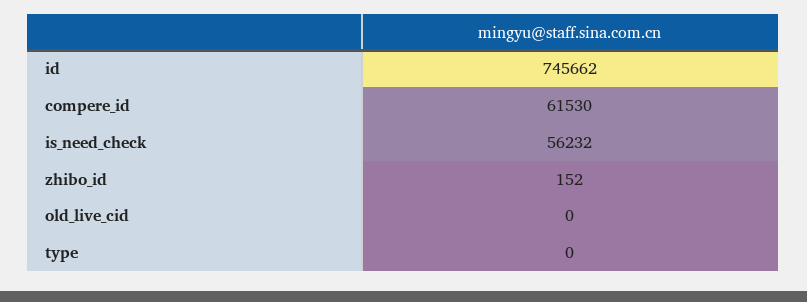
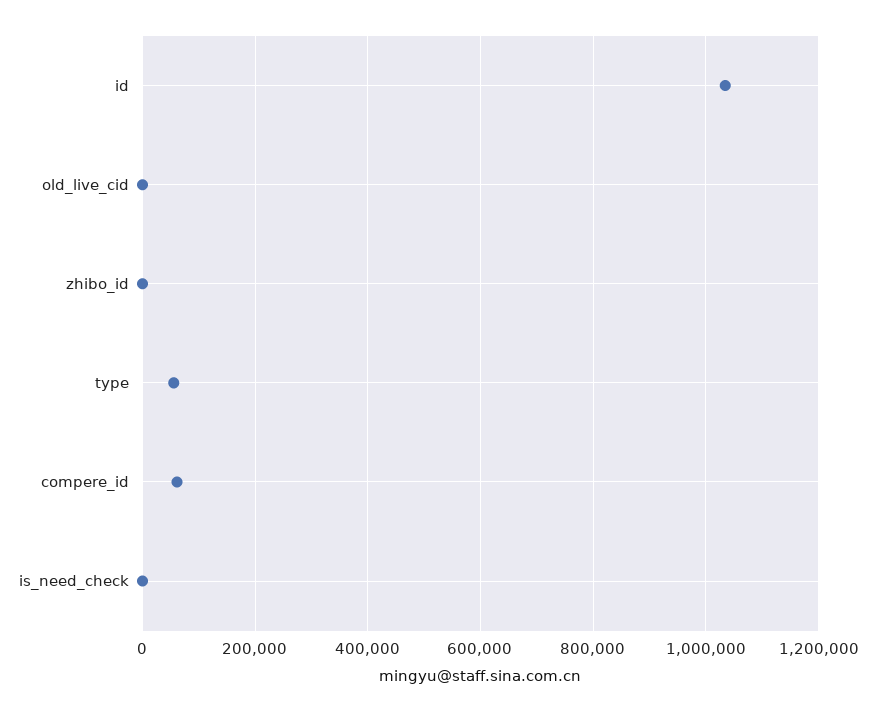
  {
-   "id": 745662,
+   "id": 1040000,
    "compere_id": 61530,
-   "is_need_check": 56232,
+   "is_need_check": 0,
    "zhibo_id": 152,
    "old_live_cid": 0,
-   "type": 0
+   "type": 60000
  }

